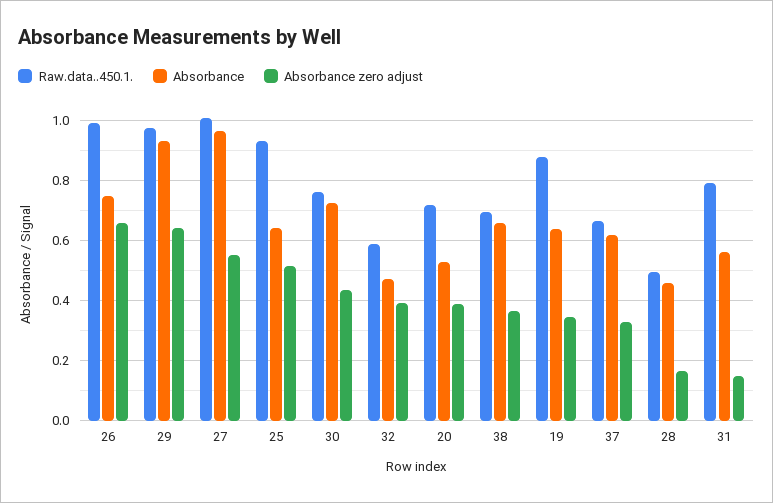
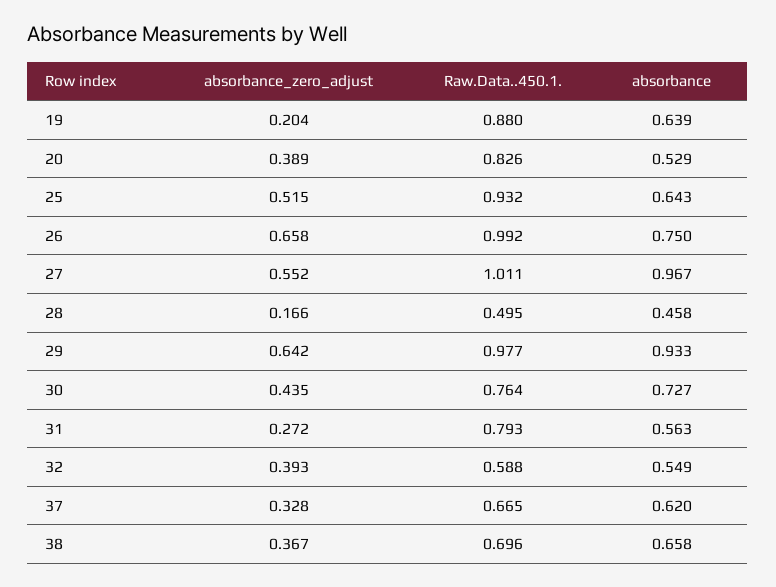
  {
    "Raw.data..450.1.": {
      "26": 0.992,
      "29": 0.977,
      "27": 1.011,
      "25": 0.932,
      "30": 0.764,
      "32": 0.588,
-     "20": 0.725,
+     "20": 0.826,
      "38": 0.696,
      "19": 0.88,
      "37": 0.665,
      "28": 0.495,
      "31": 0.793
    },
    "Absorbance": {
      "26": 0.75,
      "29": 0.933,
      "27": 0.967,
      "25": 0.643,
      "30": 0.727,
-     "32": 0.475,
+     "32": 0.549,
      "20": 0.529,
      "38": 0.658,
      "19": 0.639,
      "37": 0.62,
      "28": 0.458,
      "31": 0.563
    },
    "Absorbance zero adjust": {
      "26": 0.658,
      "29": 0.642,
      "27": 0.552,
      "25": 0.515,
      "30": 0.435,
      "32": 0.393,
      "20": 0.389,
      "38": 0.367,
-     "19": 0.35,
+     "19": 0.204,
      "37": 0.328,
      "28": 0.166,
-     "31": 0.15
+     "31": 0.272
    }
  }

